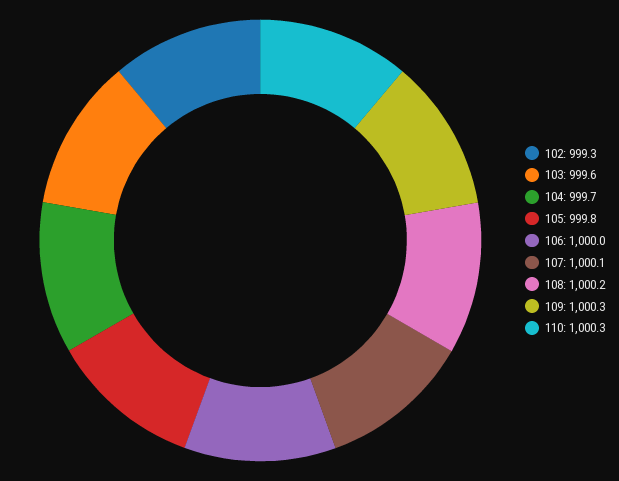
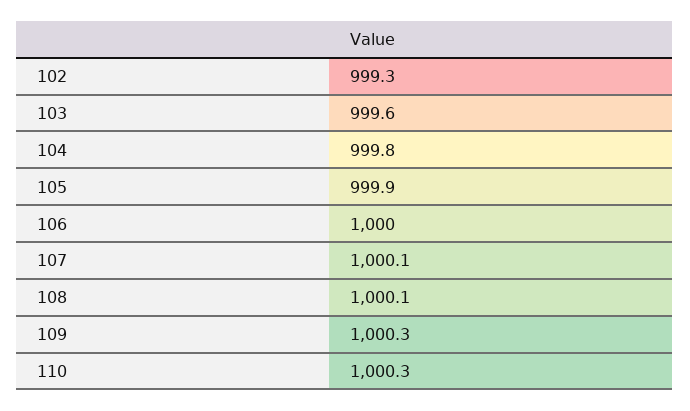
  {
    "102": 999.3,
    "103": 999.6,
-   "104": 999.7,
+   "104": 999.8,
-   "105": 999.8,
+   "105": 999.9,
    "106": 1000,
    "107": 1000.1,
-   "108": 1000.2,
+   "108": 1000.1,
    "109": 1000.3,
    "110": 1000.3
  }

